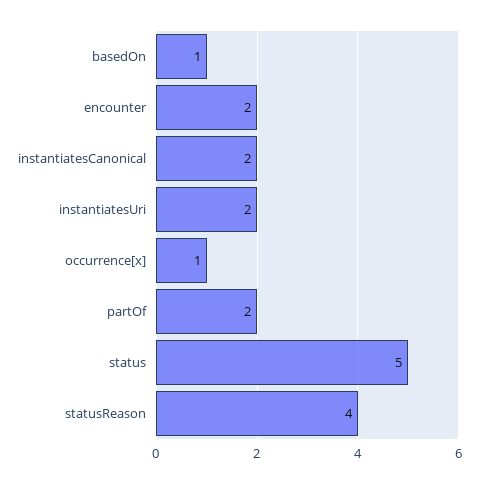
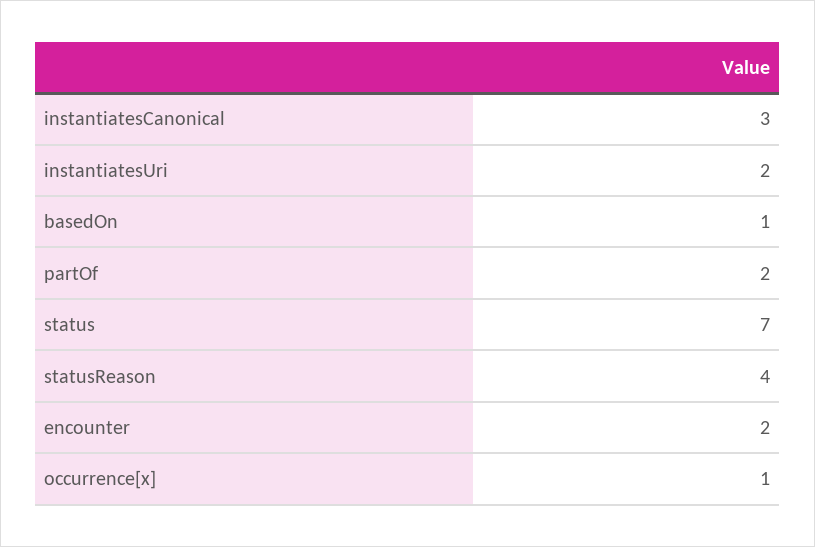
  {
    "basedOn": 1,
    "encounter": 2,
-   "instantiatesCanonical": 2,
+   "instantiatesCanonical": 3,
    "instantiatesUri": 2,
    "occurrence[x]": 1,
    "partOf": 2,
-   "status": 5,
+   "status": 7,
    "statusReason": 4
  }

